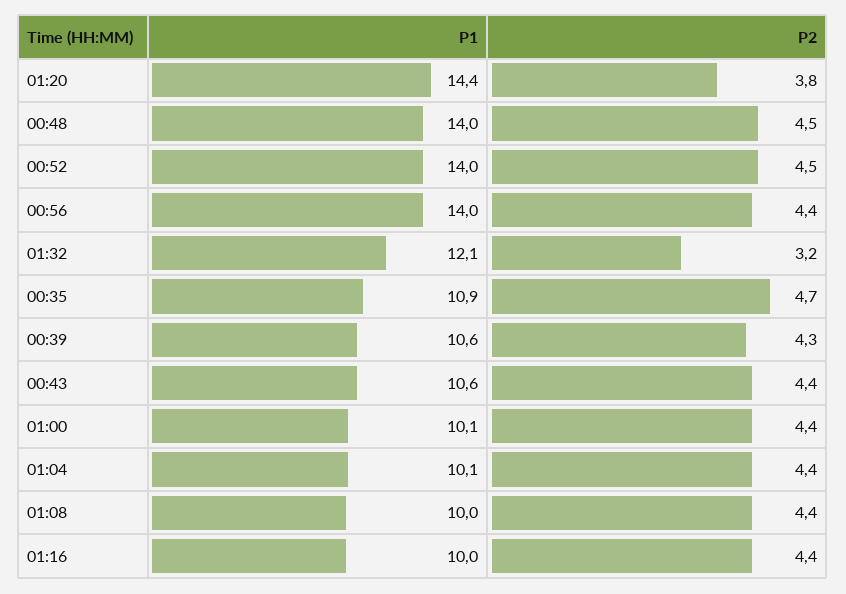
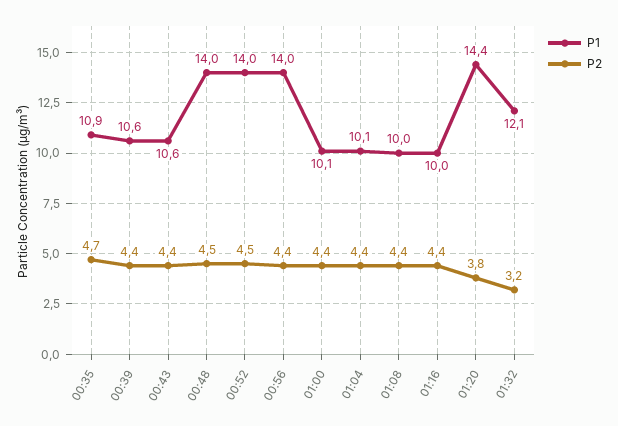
  {
    "P1": {
      "01:20": 14.4,
      "00:48": 14,
      "00:52": 14,
      "00:56": 14,
      "01:32": 12.1,
      "00:35": 10.9,
      "00:39": 10.6,
      "00:43": 10.6,
      "01:00": 10.1,
      "01:04": 10.1,
      "01:08": 10,
      "01:16": 10
    },
    "P2": {
      "01:20": 3.8,
      "00:48": 4.5,
      "00:52": 4.5,
      "00:56": 4.4,
      "01:32": 3.2,
      "00:35": 4.7,
-     "00:39": 4.3,
+     "00:39": 4.4,
      "00:43": 4.4,
      "01:00": 4.4,
      "01:04": 4.4,
      "01:08": 4.4,
      "01:16": 4.4
    }
  }

